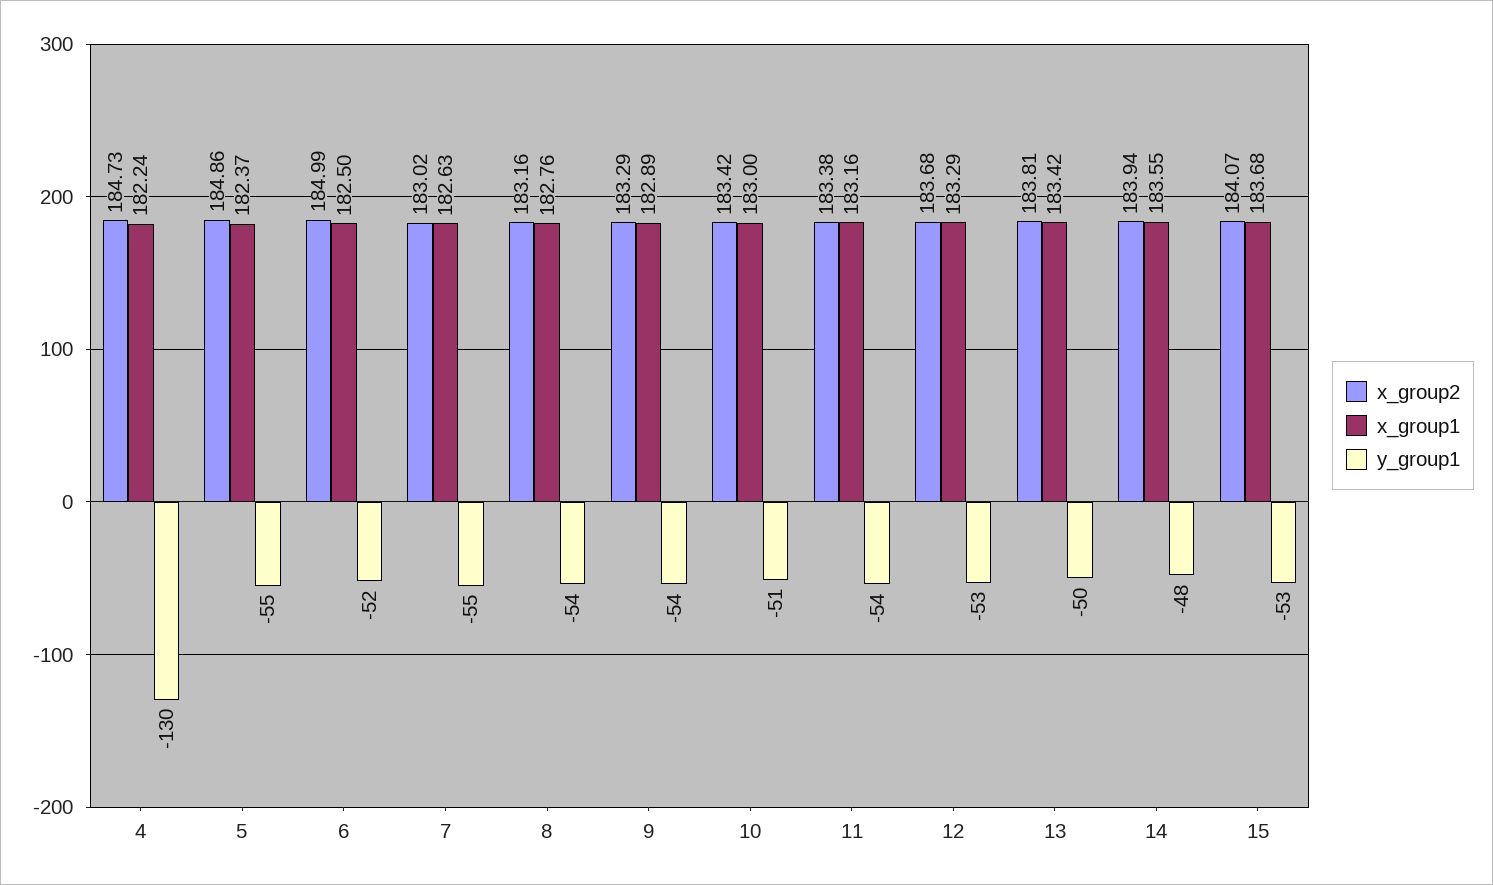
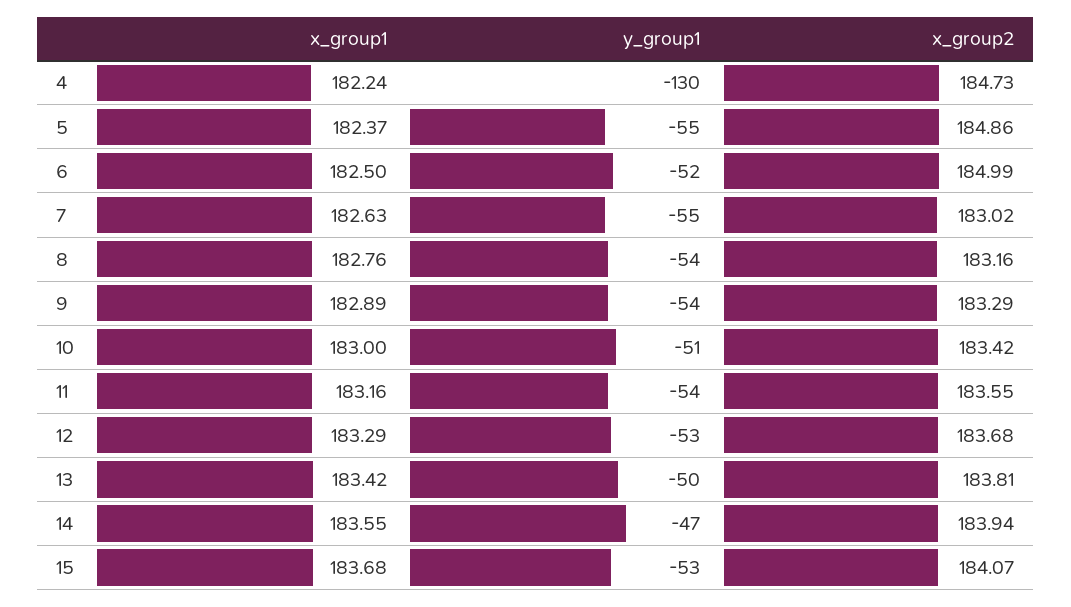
  {
    "x_group2": {
      "4": 184.73,
      "5": 184.86,
      "6": 184.99,
      "7": 183.02,
      "8": 183.16,
      "9": 183.29,
      "10": 183.42,
-     "11": 183.38,
+     "11": 183.55,
      "12": 183.68,
      "13": 183.81,
      "14": 183.94,
      "15": 184.07
    },
    "x_group1": {
      "4": 182.24,
      "5": 182.37,
      "6": 182.5,
      "7": 182.63,
      "8": 182.76,
      "9": 182.89,
      "10": 183,
      "11": 183.16,
      "12": 183.29,
      "13": 183.42,
      "14": 183.55,
      "15": 183.68
    },
    "y_group1": {
      "4": -130,
      "5": -55,
      "6": -52,
      "7": -55,
      "8": -54,
      "9": -54,
      "10": -51,
      "11": -54,
      "12": -53,
      "13": -50,
-     "14": -48,
+     "14": -47,
      "15": -53
    }
  }

